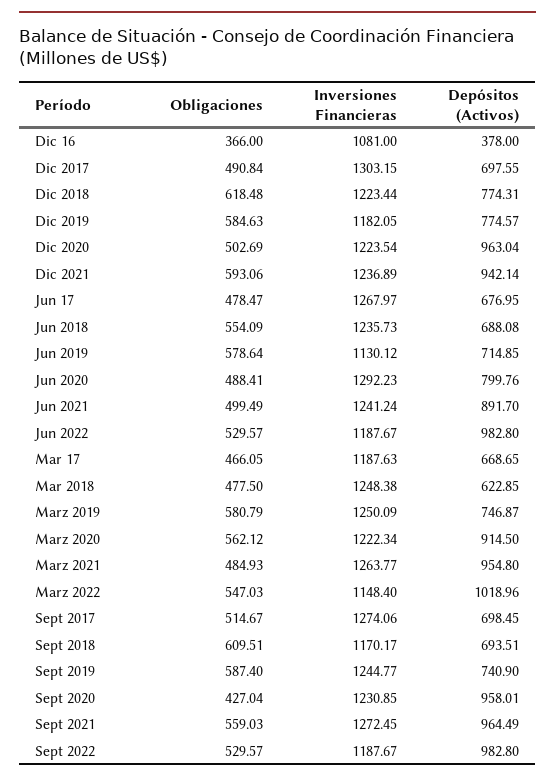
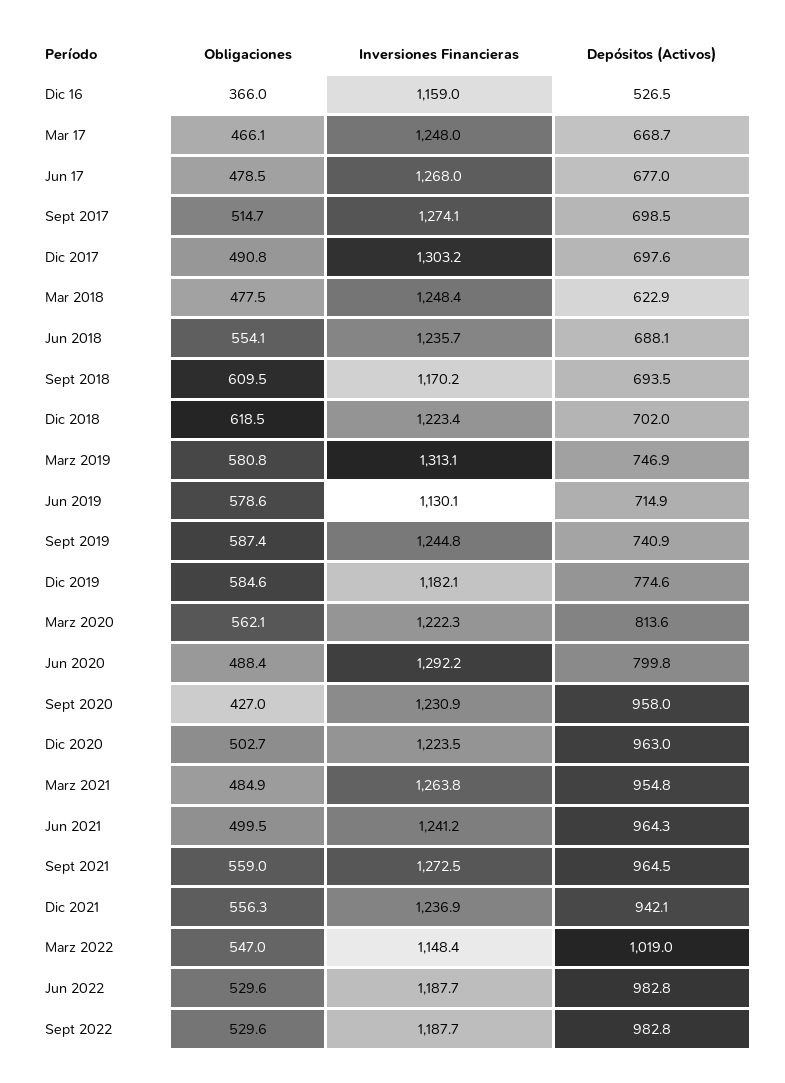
  {
    "Obligaciones": {
      "Dic 16": 366,
      "Dic 2017": 490.84,
      "Dic 2018": 618.48,
      "Dic 2019": 584.63,
      "Dic 2020": 502.69,
-     "Dic 2021": 593.06,
+     "Dic 2021": 556.3,
      "Jun 17": 478.47,
      "Jun 2018": 554.09,
      "Jun 2019": 578.64,
      "Jun 2020": 488.41,
      "Jun 2021": 499.49,
      "Jun 2022": 529.57,
      "Mar 17": 466.05,
      "Mar 2018": 477.5,
      "Marz 2019": 580.79,
      "Marz 2020": 562.12,
      "Marz 2021": 484.93,
      "Marz 2022": 547.03,
      "Sept 2017": 514.67,
      "Sept 2018": 609.51,
      "Sept 2019": 587.4,
      "Sept 2020": 427.04,
      "Sept 2021": 559.03,
      "Sept 2022": 529.57
    },
    "Inversiones Financieras": {
-     "Dic 16": 1081,
+     "Dic 16": 1159,
      "Dic 2017": 1303.15,
      "Dic 2018": 1223.44,
      "Dic 2019": 1182.05,
      "Dic 2020": 1223.54,
      "Dic 2021": 1236.89,
      "Jun 17": 1267.97,
      "Jun 2018": 1235.73,
      "Jun 2019": 1130.12,
      "Jun 2020": 1292.23,
      "Jun 2021": 1241.24,
      "Jun 2022": 1187.67,
-     "Mar 17": 1187.63,
+     "Mar 17": 1248,
      "Mar 2018": 1248.38,
-     "Marz 2019": 1250.09,
+     "Marz 2019": 1313.1,
      "Marz 2020": 1222.34,
      "Marz 2021": 1263.77,
      "Marz 2022": 1148.4,
      "Sept 2017": 1274.06,
      "Sept 2018": 1170.17,
      "Sept 2019": 1244.77,
      "Sept 2020": 1230.85,
      "Sept 2021": 1272.45,
      "Sept 2022": 1187.67
    },
    "Depósitos (Activos)": {
-     "Dic 16": 378,
+     "Dic 16": 526.5,
      "Dic 2017": 697.55,
-     "Dic 2018": 774.31,
+     "Dic 2018": 702,
      "Dic 2019": 774.57,
      "Dic 2020": 963.04,
      "Dic 2021": 942.14,
      "Jun 17": 676.95,
      "Jun 2018": 688.08,
      "Jun 2019": 714.85,
      "Jun 2020": 799.76,
-     "Jun 2021": 891.7,
+     "Jun 2021": 964.3,
      "Jun 2022": 982.8,
      "Mar 17": 668.65,
      "Mar 2018": 622.85,
      "Marz 2019": 746.87,
-     "Marz 2020": 914.5,
+     "Marz 2020": 813.6,
      "Marz 2021": 954.8,
      "Marz 2022": 1018.96,
      "Sept 2017": 698.45,
      "Sept 2018": 693.51,
      "Sept 2019": 740.9,
      "Sept 2020": 958.01,
      "Sept 2021": 964.49,
      "Sept 2022": 982.8
    }
  }

